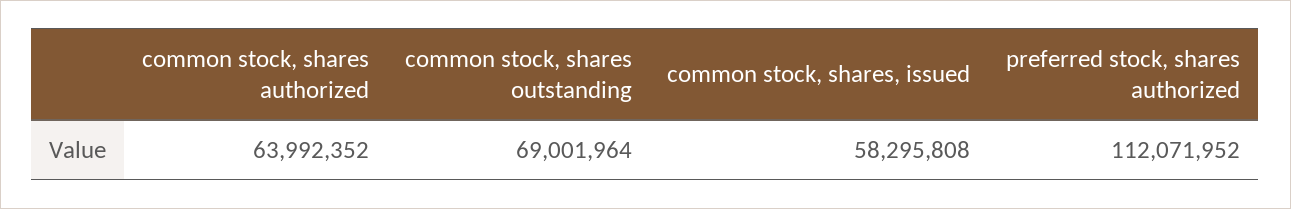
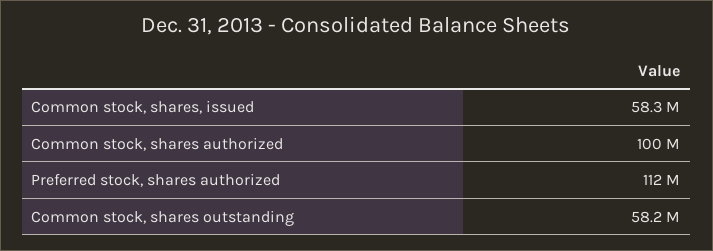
  {
-   "common stock, shares authorized": 63992352,
+   "common stock, shares authorized": 100000000,
-   "common stock, shares outstanding": 69001964,
+   "common stock, shares outstanding": 58200000,
    "common stock, shares, issued": 58295808,
    "preferred stock, shares authorized": 112071952
  }

